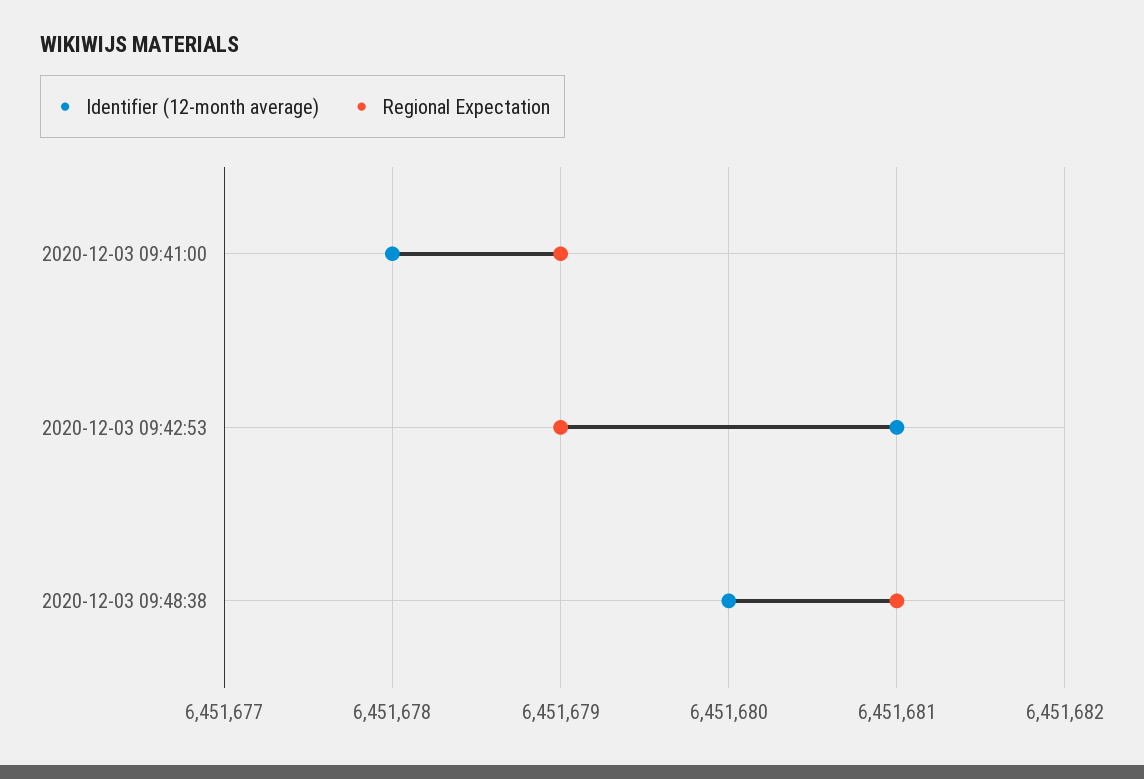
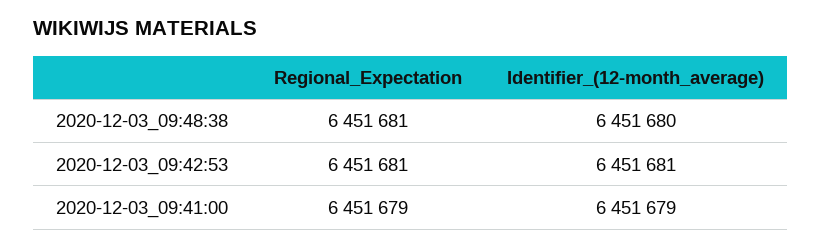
  {
    "Identifier (12-month average)": {
-     "2020-12-03 09:41:00": 6451678,
+     "2020-12-03 09:41:00": 6451679,
      "2020-12-03 09:42:53": 6451681,
      "2020-12-03 09:48:38": 6451680
    },
    "Regional Expectation": {
      "2020-12-03 09:41:00": 6451679,
-     "2020-12-03 09:42:53": 6451679,
+     "2020-12-03 09:42:53": 6451681,
      "2020-12-03 09:48:38": 6451681
    }
  }

